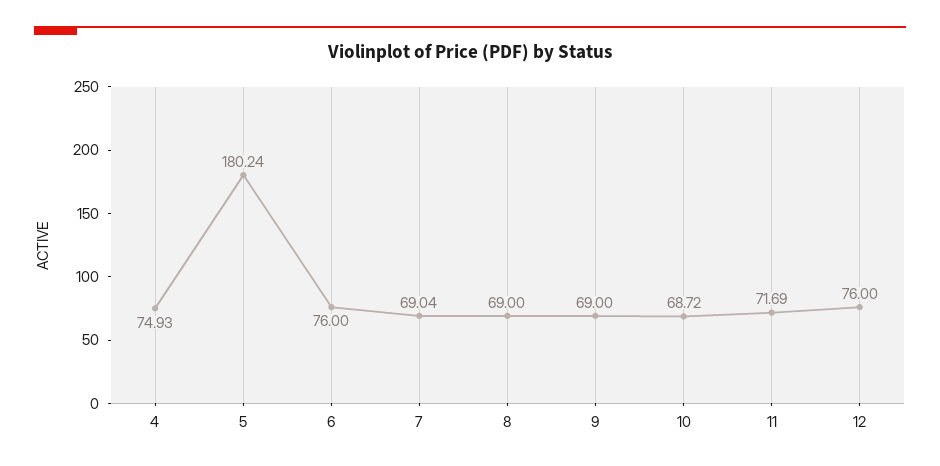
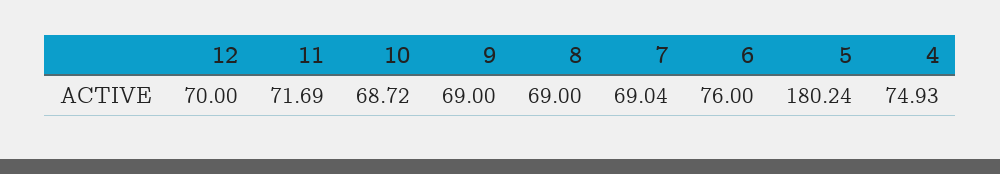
  {
    "4": 74.93,
    "5": 180.24,
    "6": 76,
    "7": 69.04,
    "8": 69,
    "9": 69,
    "10": 68.72,
    "11": 71.69,
-   "12": 76
+   "12": 70
  }

